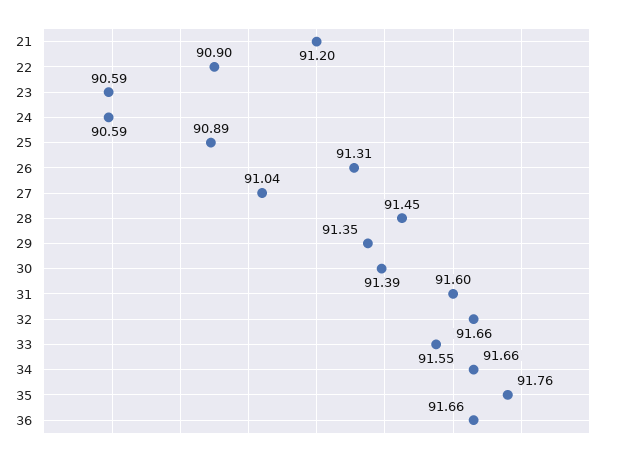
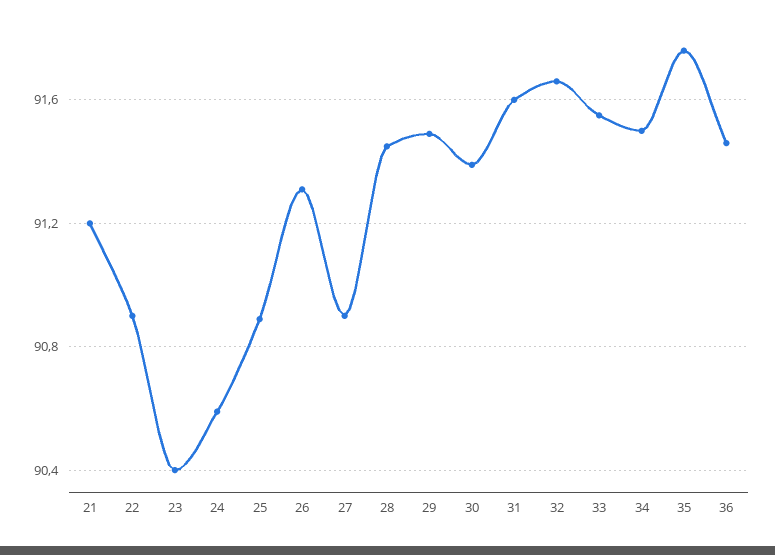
  {
    "21": 91.2,
    "22": 90.9,
-   "23": 90.59,
+   "23": 90.4,
    "24": 90.59,
    "25": 90.89,
    "26": 91.31,
-   "27": 91.04,
+   "27": 90.9,
    "28": 91.45,
-   "29": 91.35,
+   "29": 91.5,
    "30": 91.39,
    "31": 91.6,
    "32": 91.66,
    "33": 91.55,
-   "34": 91.66,
+   "34": 91.5,
    "35": 91.76,
-   "36": 91.66
+   "36": 91.45
  }

